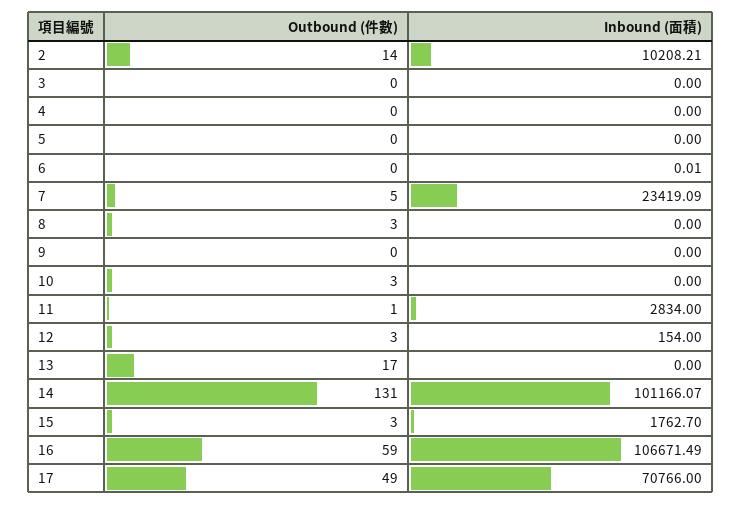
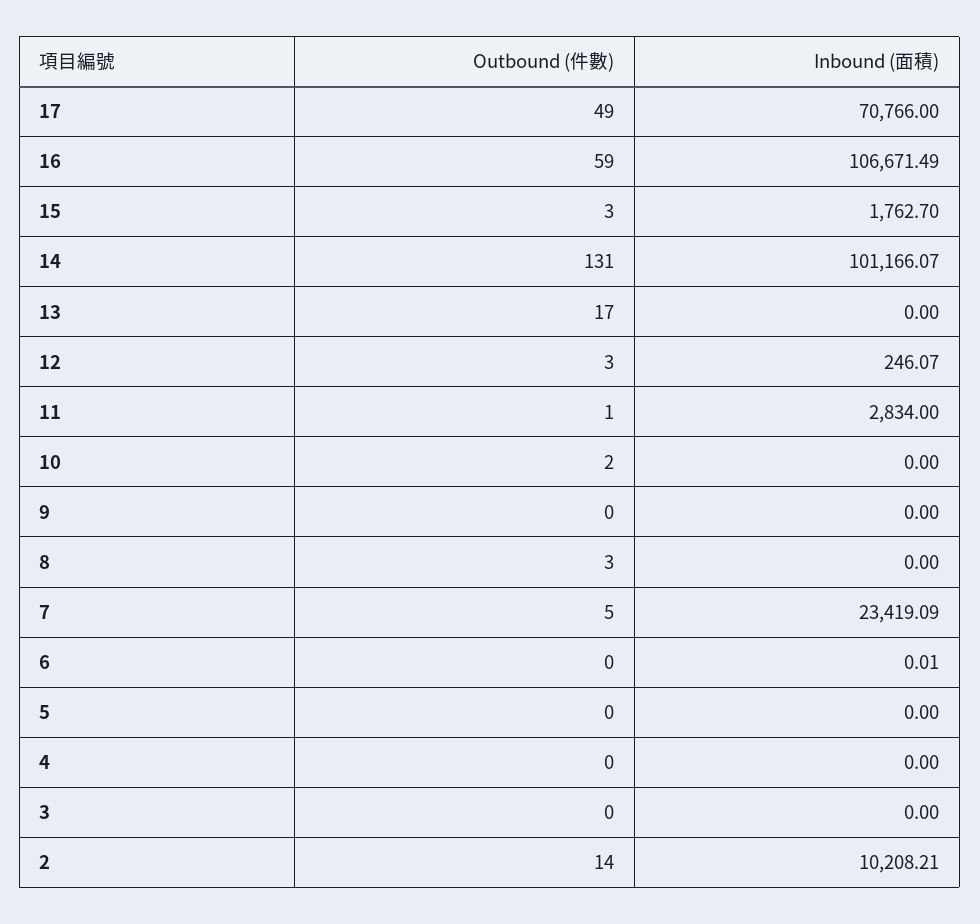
  {
    "Outbound (件數)": {
      "2": 14,
      "3": 0,
      "4": 0,
      "5": 0,
      "6": 0,
      "7": 5,
      "8": 3,
      "9": 0,
-     "10": 3,
+     "10": 2,
      "11": 1,
      "12": 3,
      "13": 17,
      "14": 131,
      "15": 3,
      "16": 59,
      "17": 49
    },
    "Inbound (面積)": {
      "2": 10208.21,
      "3": 0,
      "4": 0,
      "5": 0,
      "6": 0.01,
      "7": 23419.09,
      "8": 0,
      "9": 0,
      "10": 0,
      "11": 2834,
-     "12": 154,
+     "12": 246.07,
      "13": 0,
      "14": 101166.07,
      "15": 1762.7,
      "16": 106671.49,
      "17": 70766
    }
  }

